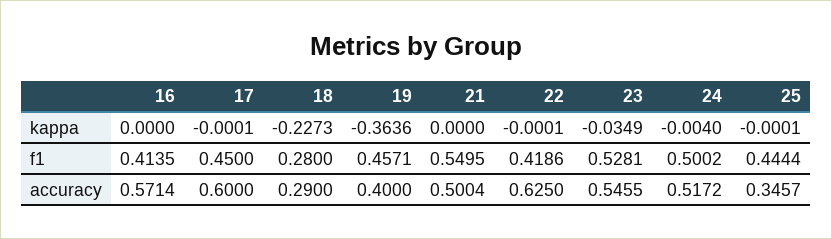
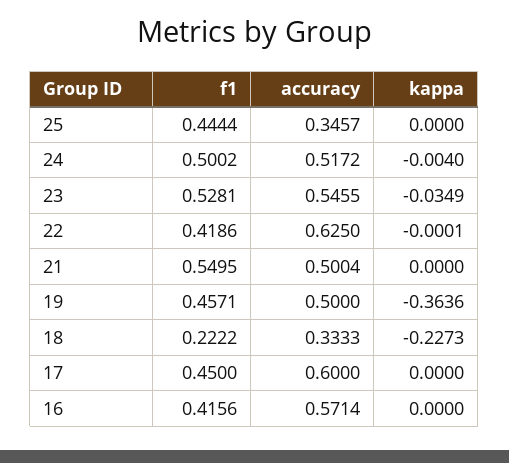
  {
    "16": {
      "kappa": 0,
-     "f1": 0.4135,
+     "f1": 0.4156,
      "accuracy": 0.5714
    },
    "17": {
-     "kappa": -0.0001,
+     "kappa": 0,
      "f1": 0.45,
      "accuracy": 0.6
    },
    "18": {
      "kappa": -0.2273,
-     "f1": 0.28,
+     "f1": 0.2222,
-     "accuracy": 0.29
+     "accuracy": 0.3333
    },
    "19": {
      "kappa": -0.3636,
      "f1": 0.4571,
-     "accuracy": 0.4
+     "accuracy": 0.5
    },
    "21": {
      "kappa": 0,
      "f1": 0.5495,
      "accuracy": 0.5004
    },
    "22": {
      "kappa": -0.0001,
      "f1": 0.4186,
      "accuracy": 0.625
    },
    "23": {
      "kappa": -0.0349,
      "f1": 0.5281,
      "accuracy": 0.5455
    },
    "24": {
      "kappa": -0.004,
      "f1": 0.5002,
      "accuracy": 0.5172
    },
    "25": {
-     "kappa": -0.0001,
+     "kappa": 0,
      "f1": 0.4444,
      "accuracy": 0.3457
    }
  }

